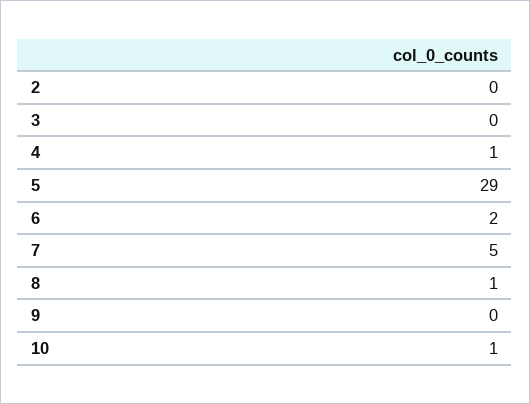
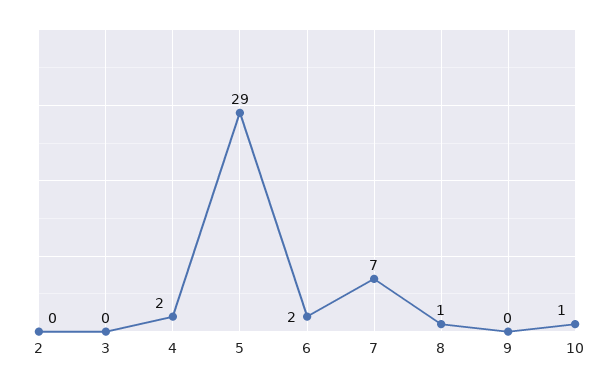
  {
    "2": 0,
    "3": 0,
-   "4": 1,
+   "4": 2,
    "5": 29,
    "6": 2,
-   "7": 5,
+   "7": 7,
    "8": 1,
    "9": 0,
    "10": 1
  }

